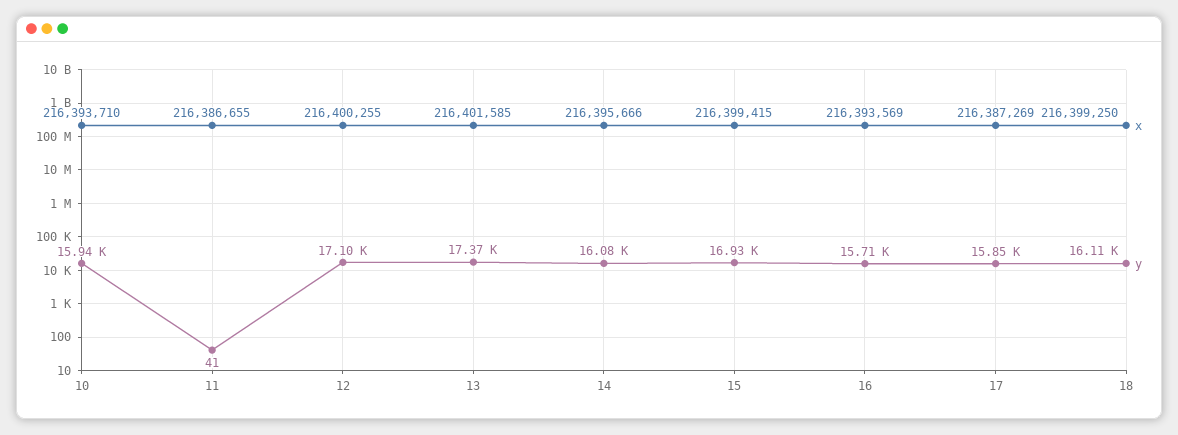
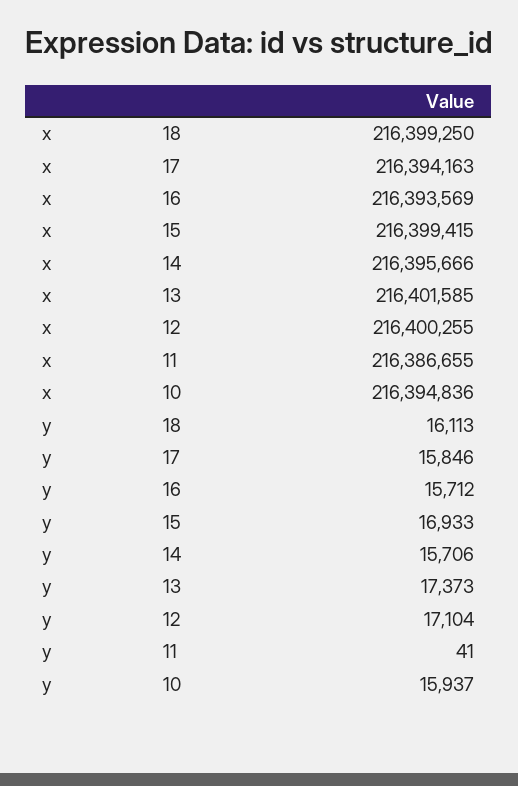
  {
    "x": {
-     "10": 216393710,
+     "10": 216394836,
      "11": 216386655,
      "12": 216400255,
      "13": 216401585,
      "14": 216395666,
      "15": 216399415,
      "16": 216393569,
-     "17": 216387269,
+     "17": 216394163,
      "18": 216399250
    },
    "y": {
      "10": 15937,
      "11": 41,
      "12": 17104,
      "13": 17373,
-     "14": 16080,
+     "14": 15706,
      "15": 16933,
      "16": 15712,
      "17": 15846,
      "18": 16113
    }
  }

